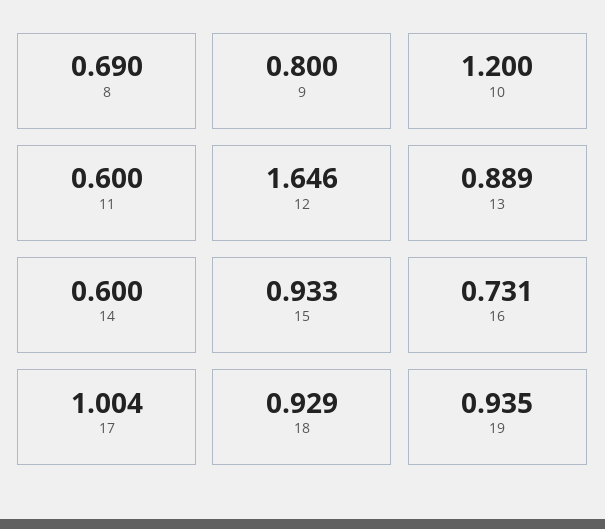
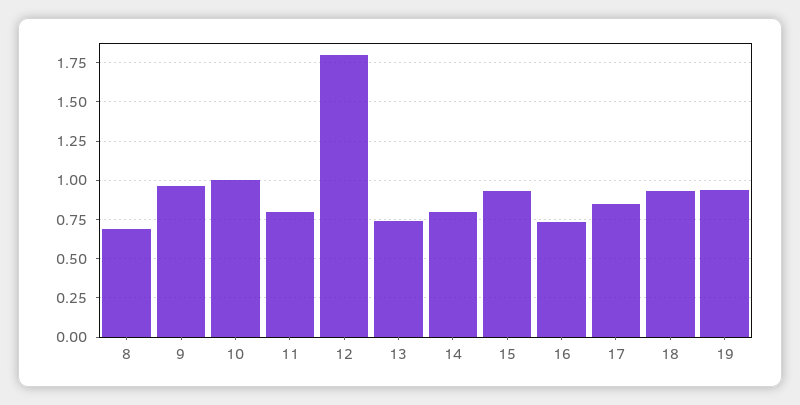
  {
    "8": 0.69,
-   "9": 0.8,
+   "9": 0.95,
-   "10": 1.2,
+   "10": 1,
-   "11": 0.6,
+   "11": 0.8,
-   "12": 1.646,
+   "12": 1.8,
-   "13": 0.889,
+   "13": 0.75,
-   "14": 0.6,
+   "14": 0.8,
    "15": 0.933,
    "16": 0.731,
-   "17": 1.004,
+   "17": 0.85,
    "18": 0.929,
    "19": 0.935
  }

